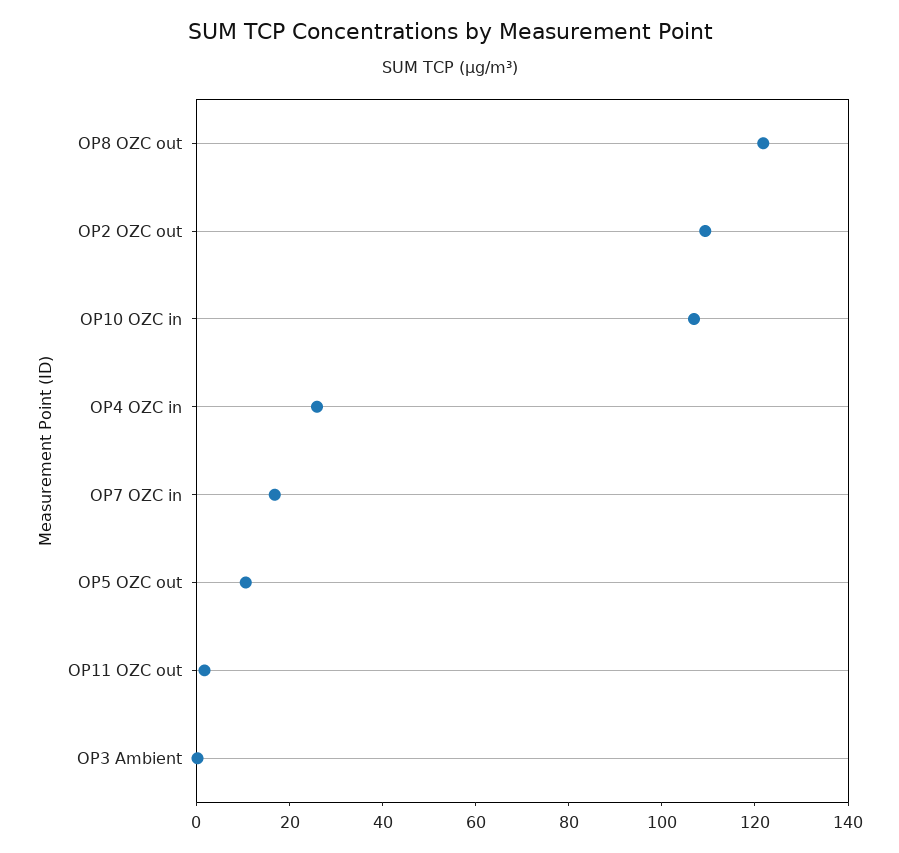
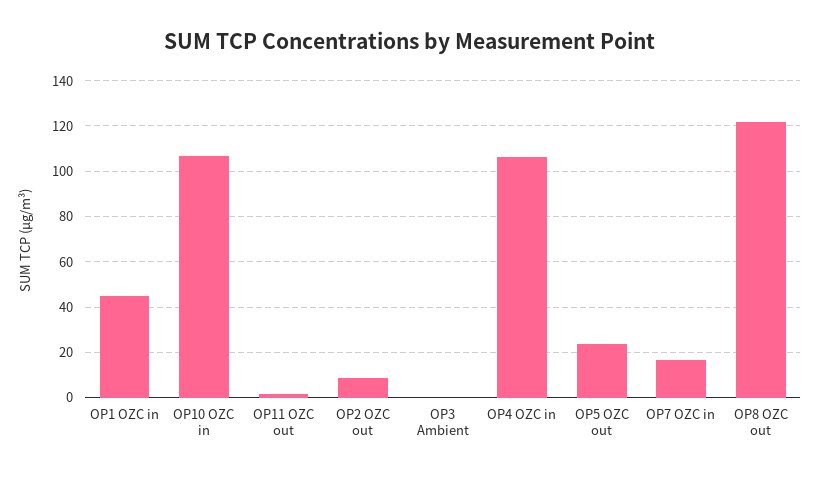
  {
    "OP8 OZC out": 120,
-   "OP2 OZC out": 110,
+   "OP2 OZC out": 10,
    "OP10 OZC in": 105,
-   "OP4 OZC in": 25,
+   "OP4 OZC in": 105,
    "OP7 OZC in": 15,
-   "OP5 OZC out": 10,
+   "OP5 OZC out": 25,
    "OP11 OZC out": 0,
-   "OP3 Ambient": 0
+   "OP3 Ambient": 0,
+   "OP1 OZC in": 45
  }

